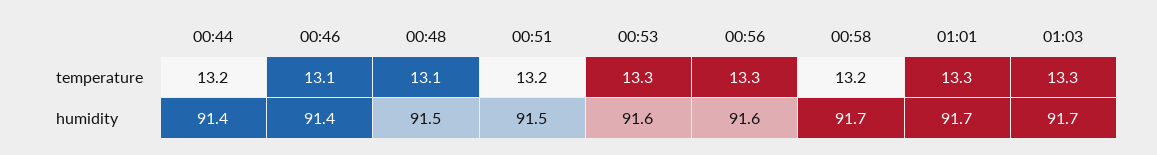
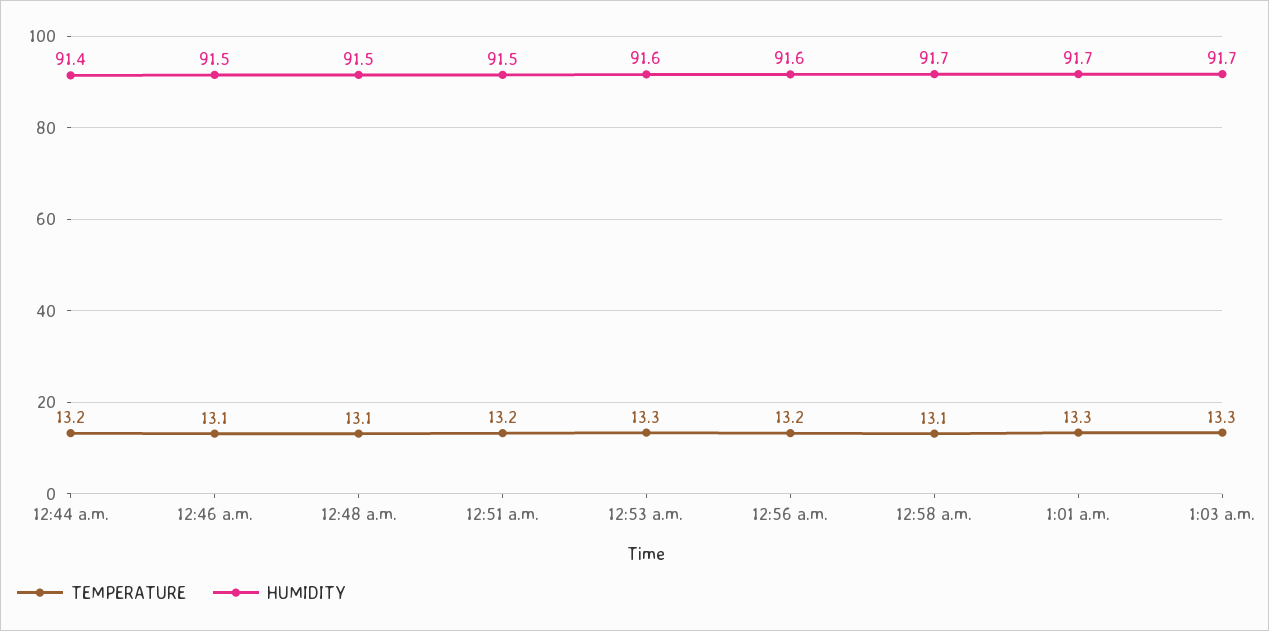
  {
    "temperature": {
      "00:44": 13.2,
      "00:46": 13.1,
      "00:48": 13.1,
      "00:51": 13.2,
      "00:53": 13.3,
-     "00:56": 13.3,
+     "00:56": 13.2,
-     "00:58": 13.2,
+     "00:58": 13.1,
      "01:01": 13.3,
      "01:03": 13.3
    },
    "humidity": {
      "00:44": 91.4,
-     "00:46": 91.4,
+     "00:46": 91.5,
      "00:48": 91.5,
      "00:51": 91.5,
      "00:53": 91.6,
      "00:56": 91.6,
      "00:58": 91.7,
      "01:01": 91.7,
      "01:03": 91.7
    }
  }

